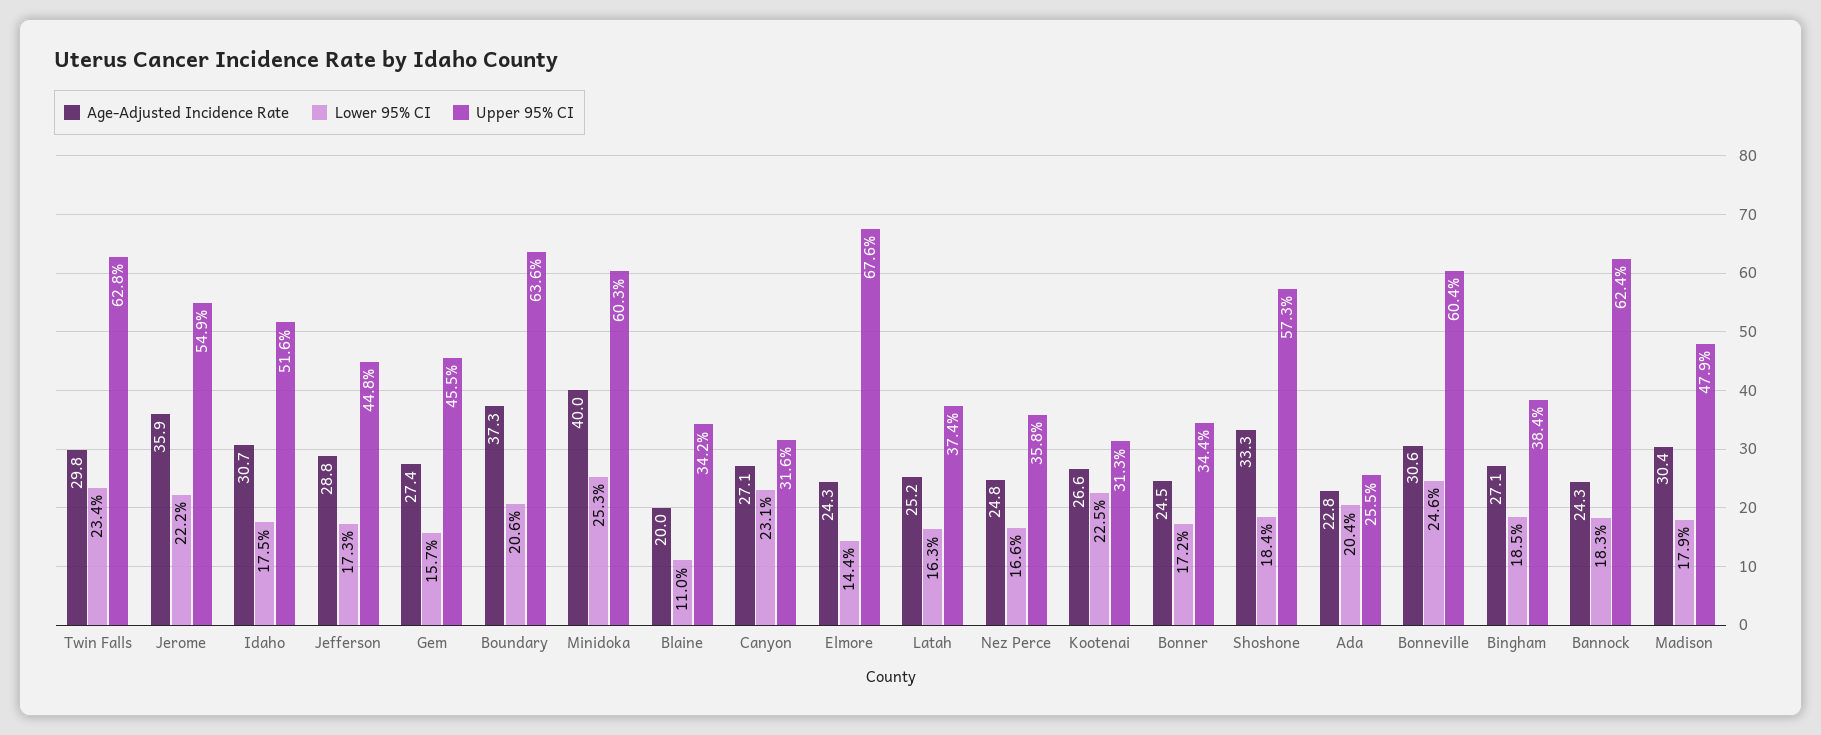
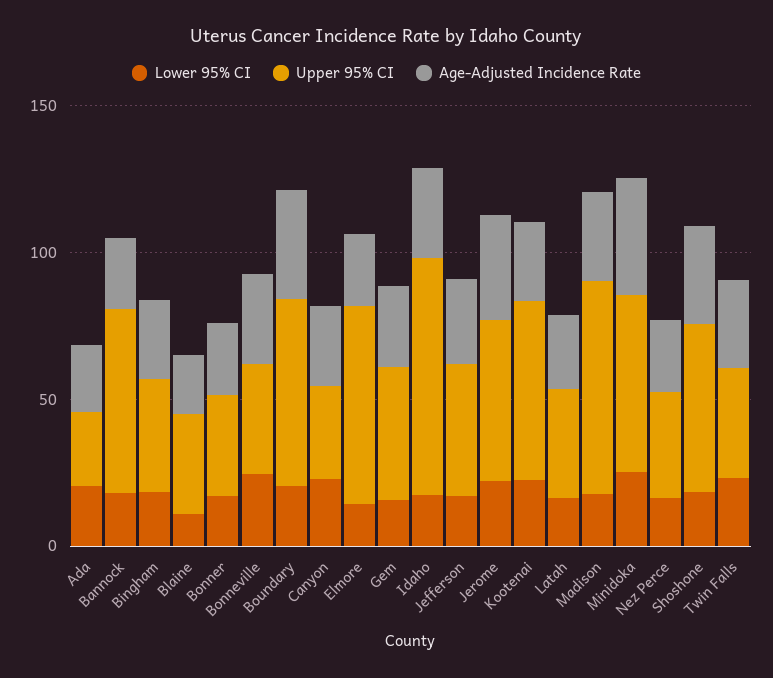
  {
    "Age-Adjusted Incidence Rate": {
      "Twin Falls": 29.8,
      "Jerome": 35.9,
      "Idaho": 30.7,
      "Jefferson": 28.8,
      "Gem": 27.4,
      "Boundary": 37.3,
      "Minidoka": 40,
      "Blaine": 20,
      "Canyon": 27.1,
      "Elmore": 24.3,
      "Latah": 25.2,
      "Nez Perce": 24.8,
      "Kootenai": 26.6,
      "Bonner": 24.5,
      "Shoshone": 33.3,
      "Ada": 22.8,
      "Bonneville": 30.6,
      "Bingham": 27.1,
      "Bannock": 24.3,
      "Madison": 30.4
    },
    "Lower 95% CI": {
      "Twin Falls": 23.4,
      "Jerome": 22.2,
      "Idaho": 17.5,
      "Jefferson": 17.3,
      "Gem": 15.7,
      "Boundary": 20.6,
      "Minidoka": 25.3,
      "Blaine": 11,
      "Canyon": 23.1,
      "Elmore": 14.4,
      "Latah": 16.3,
      "Nez Perce": 16.6,
      "Kootenai": 22.5,
      "Bonner": 17.2,
      "Shoshone": 18.4,
      "Ada": 20.4,
      "Bonneville": 24.6,
      "Bingham": 18.5,
      "Bannock": 18.3,
      "Madison": 17.9
    },
    "Upper 95% CI": {
-     "Twin Falls": 62.8,
+     "Twin Falls": 40,
      "Jerome": 54.9,
-     "Idaho": 51.6,
+     "Idaho": 80,
      "Jefferson": 44.8,
      "Gem": 45.5,
      "Boundary": 63.6,
      "Minidoka": 60.3,
      "Blaine": 34.2,
      "Canyon": 31.6,
      "Elmore": 67.6,
      "Latah": 37.4,
      "Nez Perce": 35.8,
-     "Kootenai": 31.3,
+     "Kootenai": 60,
      "Bonner": 34.4,
      "Shoshone": 57.3,
      "Ada": 25.5,
-     "Bonneville": 60.4,
+     "Bonneville": 40,
      "Bingham": 38.4,
      "Bannock": 62.4,
-     "Madison": 47.9
+     "Madison": 70
    }
  }

